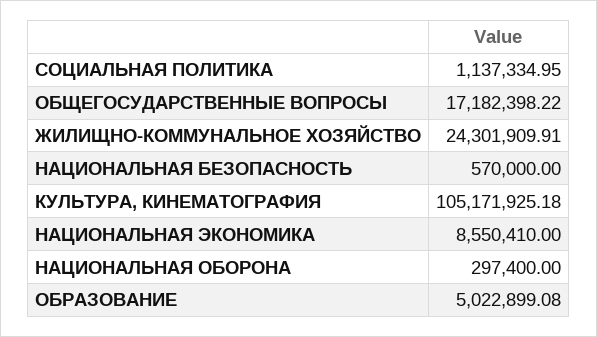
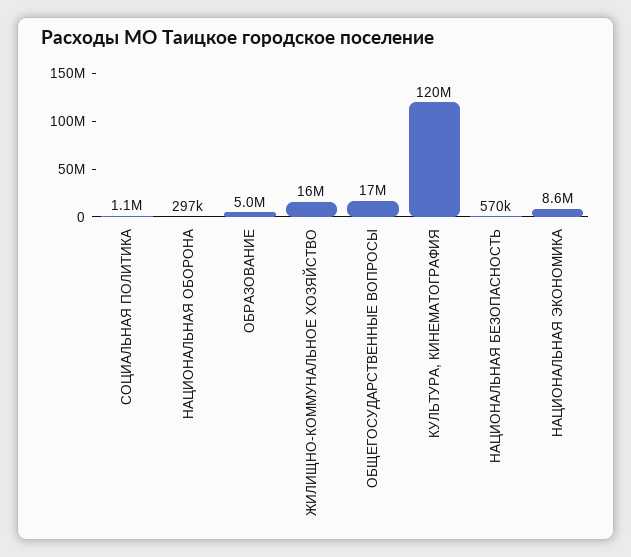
  {
    "СОЦИАЛЬНАЯ ПОЛИТИКА": 1137334.95,
    "ОБЩЕГОСУДАРСТВЕННЫЕ ВОПРОСЫ": 17182398.22,
-   "ЖИЛИЩНО-КОММУНАЛЬНОЕ ХОЗЯЙСТВО": 24301909.91,
+   "ЖИЛИЩНО-КОММУНАЛЬНОЕ ХОЗЯЙСТВО": 16000000,
    "НАЦИОНАЛЬНАЯ БЕЗОПАСНОСТЬ": 570000,
-   "КУЛЬТУРА, КИНЕМАТОГРАФИЯ": 105171925.18,
+   "КУЛЬТУРА, КИНЕМАТОГРАФИЯ": 120000000,
    "НАЦИОНАЛЬНАЯ ЭКОНОМИКА": 8550410,
    "НАЦИОНАЛЬНАЯ ОБОРОНА": 297400,
    "ОБРАЗОВАНИЕ": 5022899.08
  }

